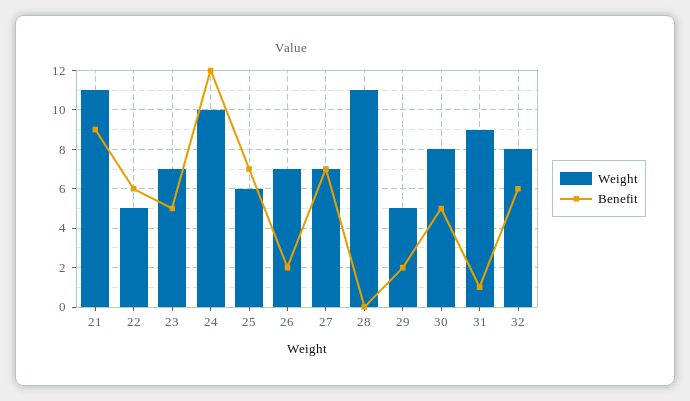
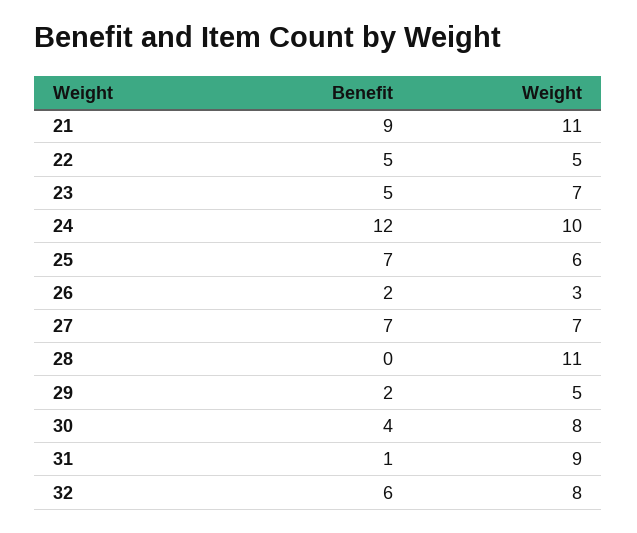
  {
    "Weight": {
      "21": 11,
      "22": 5,
      "23": 7,
      "24": 10,
      "25": 6,
-     "26": 7,
+     "26": 3,
      "27": 7,
      "28": 11,
      "29": 5,
      "30": 8,
      "31": 9,
      "32": 8
    },
    "Benefit": {
      "21": 9,
-     "22": 6,
+     "22": 5,
      "23": 5,
      "24": 12,
      "25": 7,
      "26": 2,
      "27": 7,
      "28": 0,
      "29": 2,
-     "30": 5,
+     "30": 4,
      "31": 1,
      "32": 6
    }
  }

